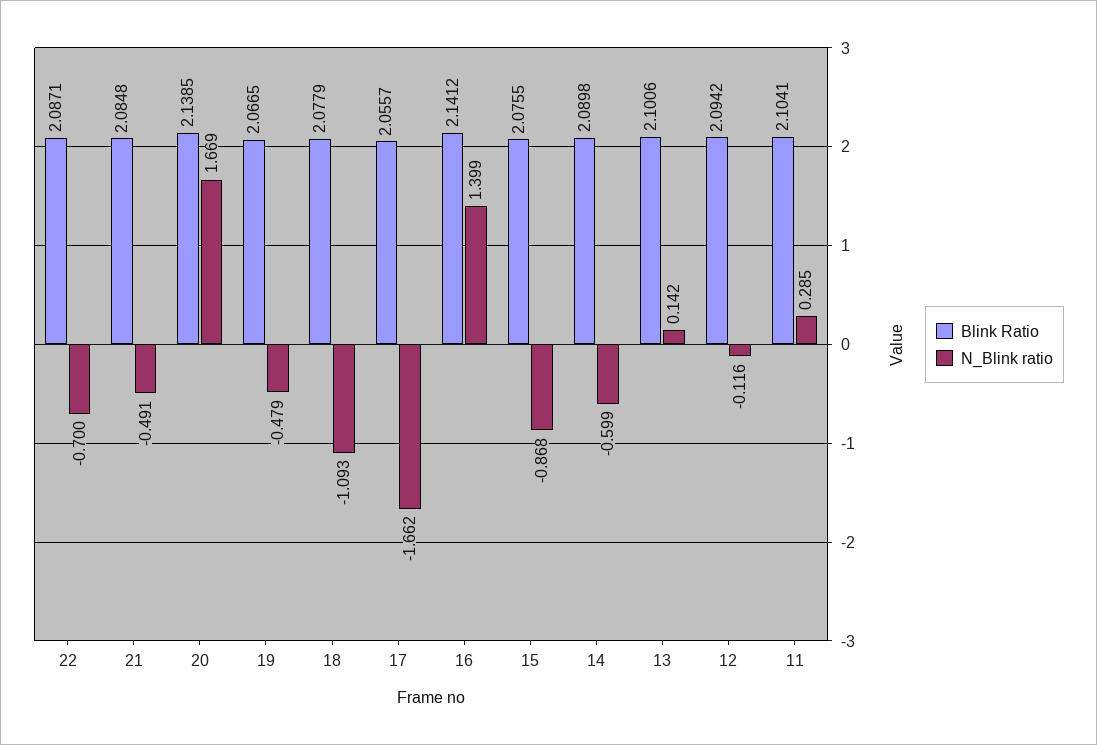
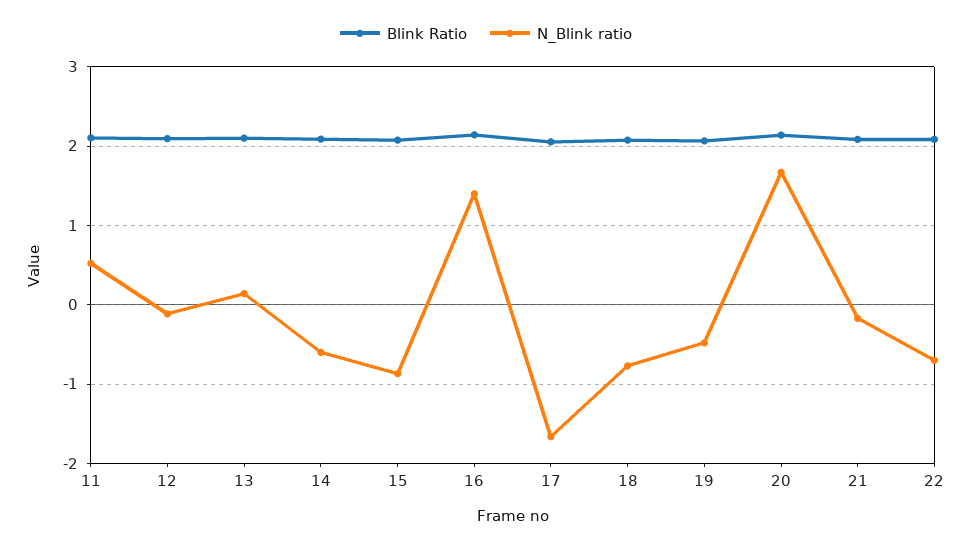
  {
    "Blink Ratio": {
      "22": 2.0871,
      "21": 2.0848,
      "20": 2.1385,
      "19": 2.0665,
      "18": 2.0779,
      "17": 2.0557,
      "16": 2.1412,
      "15": 2.0755,
      "14": 2.0898,
      "13": 2.1006,
      "12": 2.0942,
      "11": 2.1041
    },
    "N_Blink ratio": {
      "22": -0.7,
-     "21": -0.491,
+     "21": -0.2,
      "20": 1.669,
      "19": -0.479,
-     "18": -1.093,
+     "18": -0.8,
      "17": -1.662,
      "16": 1.399,
      "15": -0.868,
      "14": -0.599,
      "13": 0.142,
      "12": -0.116,
-     "11": 0.285
+     "11": 0.5
    }
  }

